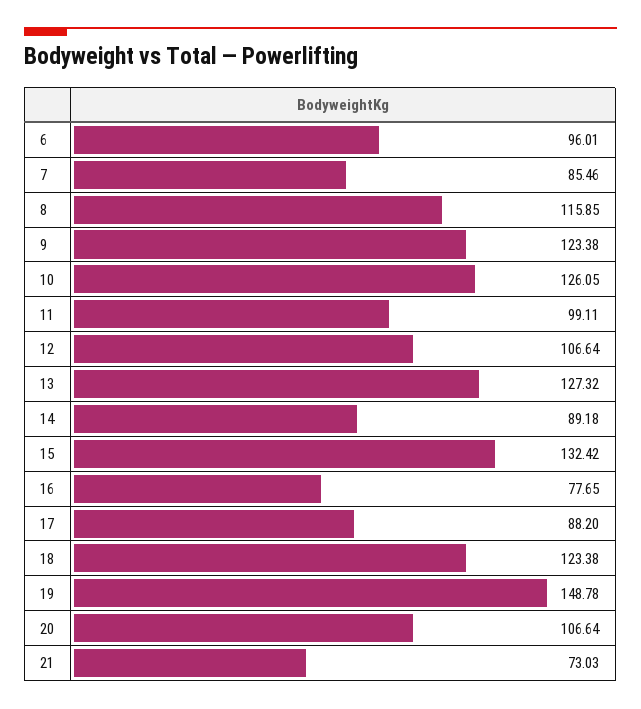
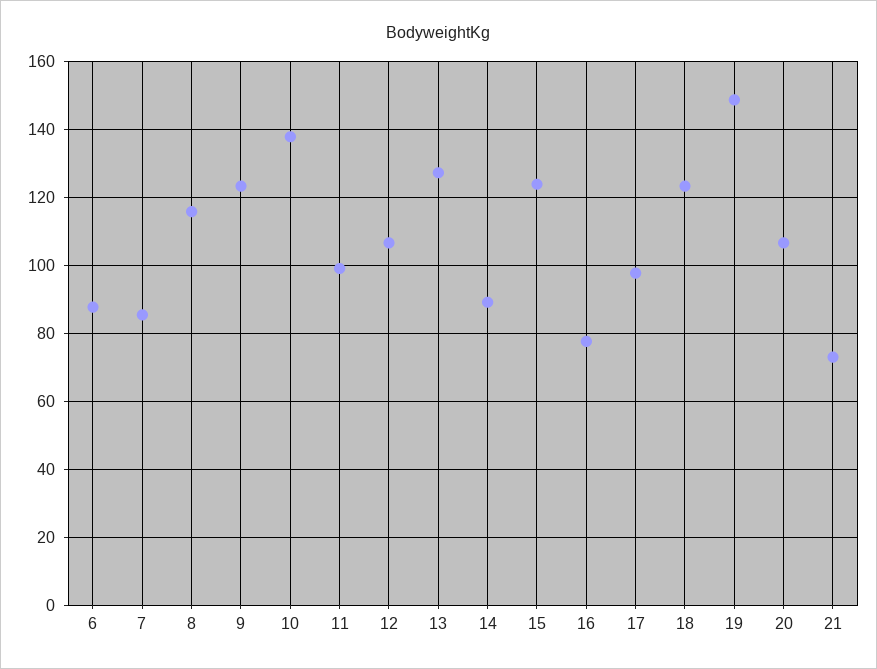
  {
-   "6": 96.01,
+   "6": 88,
    "7": 85.46,
    "8": 115.85,
    "9": 123.38,
-   "10": 126.05,
+   "10": 138,
    "11": 99.11,
    "12": 106.64,
    "13": 127.32,
    "14": 89.18,
-   "15": 132.42,
+   "15": 124,
    "16": 77.65,
-   "17": 88.2,
+   "17": 98,
    "18": 123.38,
    "19": 148.78,
    "20": 106.64,
    "21": 73.03
  }

